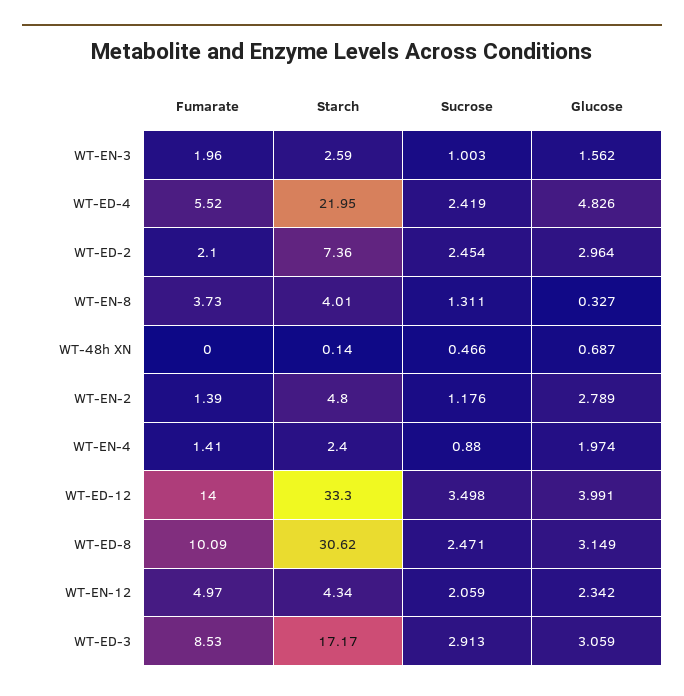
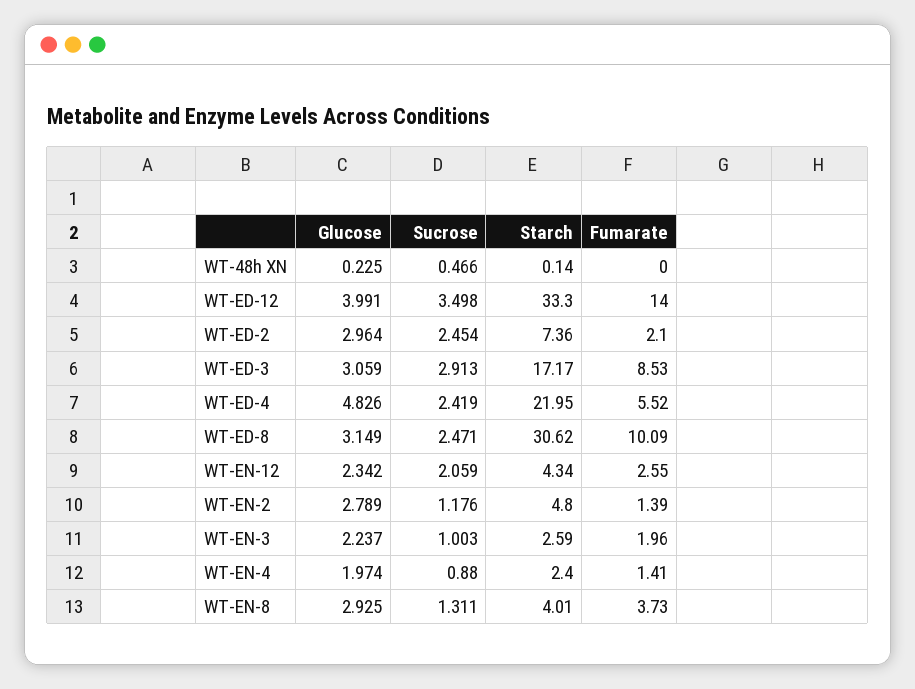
  {
    "Fumarate": {
      "WT-EN-3": 1.96,
      "WT-ED-4": 5.52,
      "WT-ED-2": 2.1,
      "WT-EN-8": 3.73,
      "WT-48h XN": 0,
      "WT-EN-2": 1.39,
      "WT-EN-4": 1.41,
      "WT-ED-12": 14,
      "WT-ED-8": 10.09,
-     "WT-EN-12": 4.97,
+     "WT-EN-12": 2.55,
      "WT-ED-3": 8.53
    },
    "Starch": {
      "WT-EN-3": 2.59,
      "WT-ED-4": 21.95,
      "WT-ED-2": 7.36,
      "WT-EN-8": 4.01,
      "WT-48h XN": 0.14,
      "WT-EN-2": 4.8,
      "WT-EN-4": 2.4,
      "WT-ED-12": 33.3,
      "WT-ED-8": 30.62,
      "WT-EN-12": 4.34,
      "WT-ED-3": 17.17
    },
    "Sucrose": {
      "WT-EN-3": 1.003,
      "WT-ED-4": 2.419,
      "WT-ED-2": 2.454,
      "WT-EN-8": 1.311,
      "WT-48h XN": 0.466,
      "WT-EN-2": 1.176,
      "WT-EN-4": 0.88,
      "WT-ED-12": 3.498,
      "WT-ED-8": 2.471,
      "WT-EN-12": 2.059,
      "WT-ED-3": 2.913
    },
    "Glucose": {
-     "WT-EN-3": 1.562,
+     "WT-EN-3": 2.237,
      "WT-ED-4": 4.826,
      "WT-ED-2": 2.964,
-     "WT-EN-8": 0.327,
+     "WT-EN-8": 2.925,
-     "WT-48h XN": 0.687,
+     "WT-48h XN": 0.225,
      "WT-EN-2": 2.789,
      "WT-EN-4": 1.974,
      "WT-ED-12": 3.991,
      "WT-ED-8": 3.149,
      "WT-EN-12": 2.342,
      "WT-ED-3": 3.059
    }
  }

